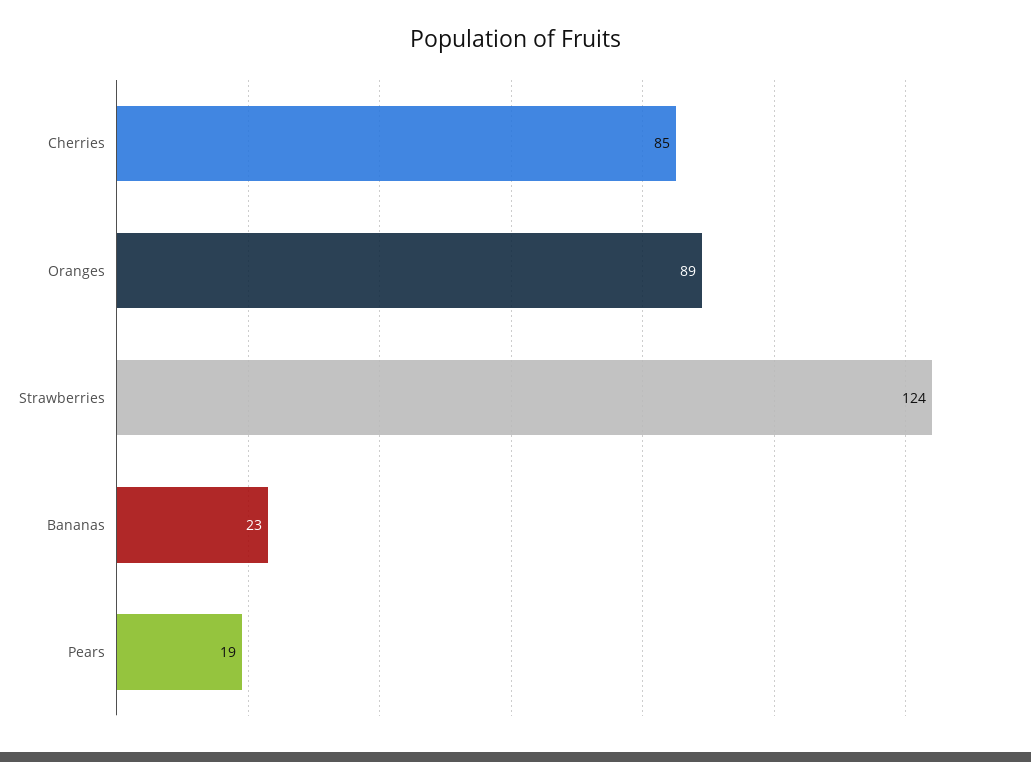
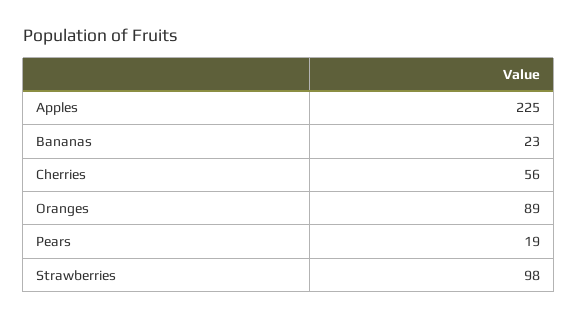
  {
-   "Cherries": 85,
+   "Cherries": 56,
    "Oranges": 89,
-   "Strawberries": 124,
+   "Strawberries": 98,
    "Bananas": 23,
-   "Pears": 19
+   "Pears": 19,
+   "Apples": 225
  }

